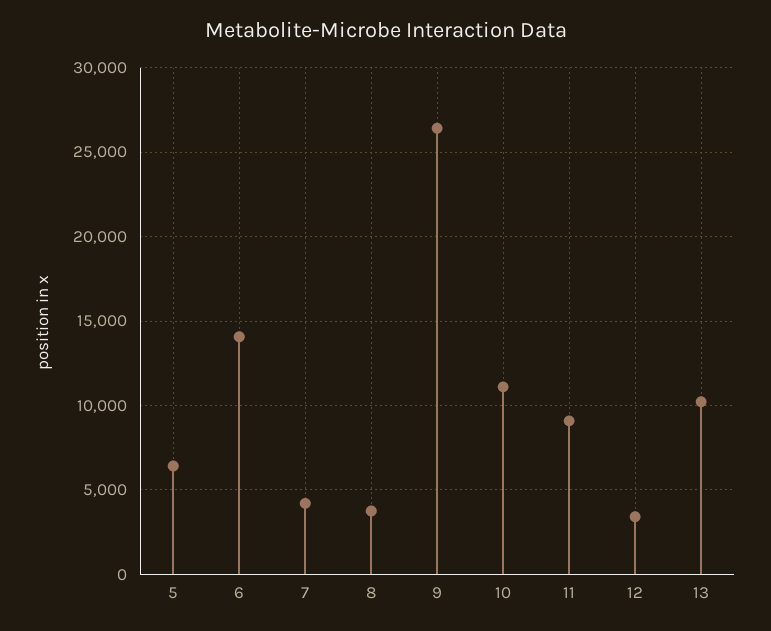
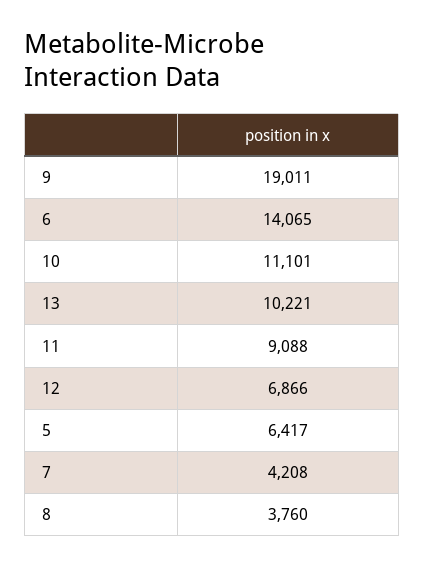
  {
    "5": 6417,
    "6": 14065,
    "7": 4208,
    "8": 3760,
-   "9": 26500,
+   "9": 19011,
    "10": 11101,
    "11": 9088,
-   "12": 3500,
+   "12": 6866,
    "13": 10221
  }

